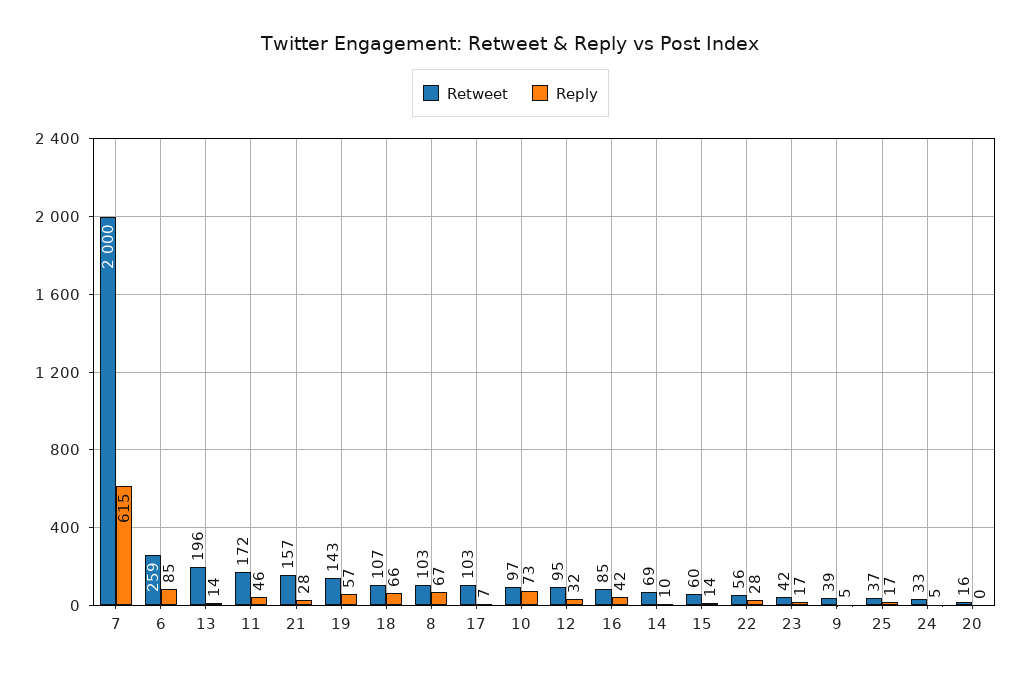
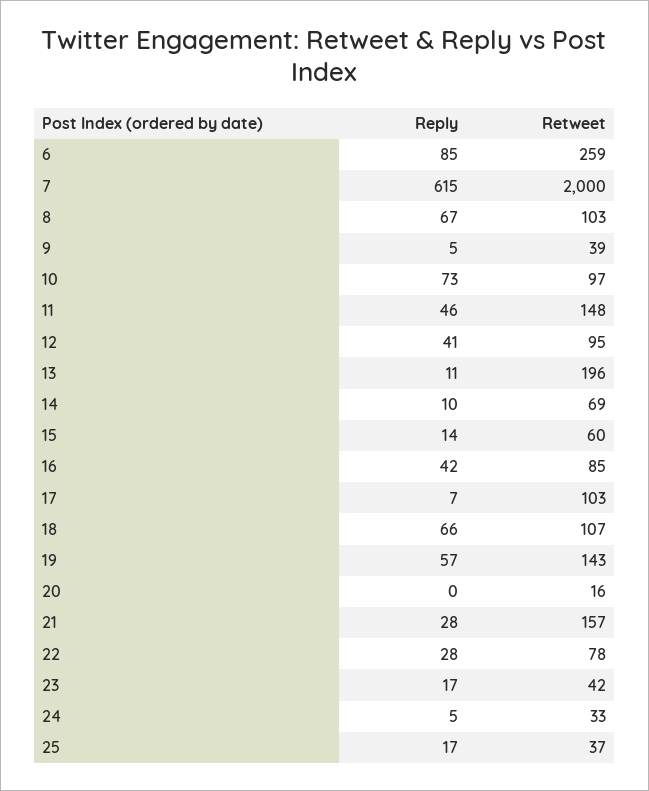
  {
    "Retweet": {
      "7": 2000,
      "6": 259,
      "13": 196,
-     "11": 172,
+     "11": 148,
      "21": 157,
      "19": 143,
      "18": 107,
      "8": 103,
      "17": 103,
      "10": 97,
      "12": 95,
      "16": 85,
      "14": 69,
      "15": 60,
-     "22": 56,
+     "22": 78,
      "23": 42,
      "9": 39,
      "25": 37,
      "24": 33,
      "20": 16
    },
    "Reply": {
      "7": 615,
      "6": 85,
-     "13": 14,
+     "13": 11,
      "11": 46,
      "21": 28,
      "19": 57,
      "18": 66,
      "8": 67,
      "17": 7,
      "10": 73,
-     "12": 32,
+     "12": 41,
      "16": 42,
      "14": 10,
      "15": 14,
      "22": 28,
      "23": 17,
      "9": 5,
      "25": 17,
      "24": 5,
      "20": 0
    }
  }

